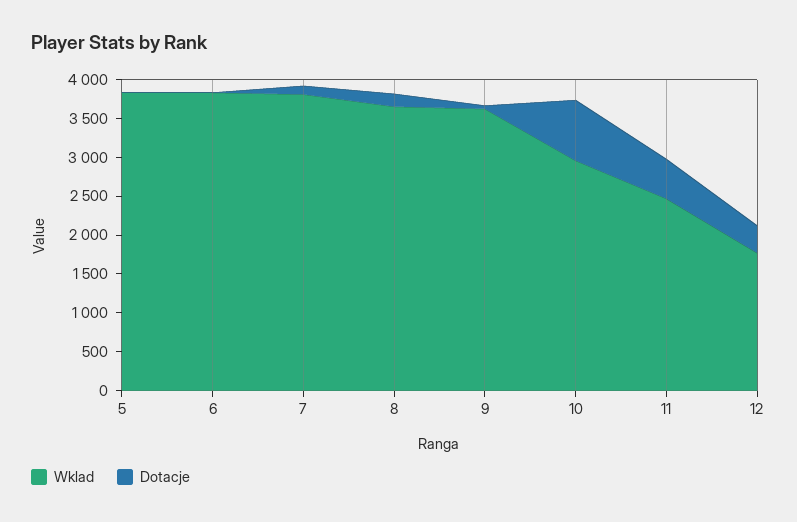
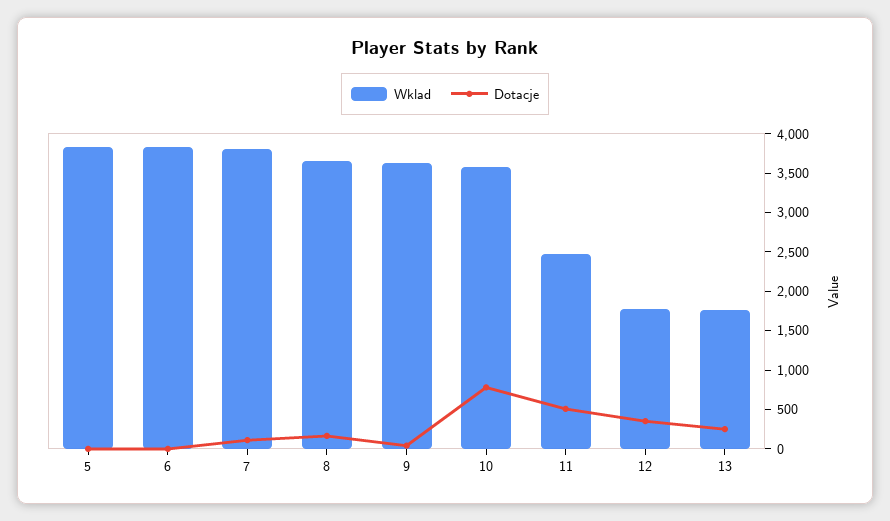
  {
    "Wklad": {
      "5": 3750,
      "6": 3750,
      "7": 3750,
      "8": 3750,
      "9": 3500,
-     "10": 3000,
+     "10": 3500,
      "11": 2500,
-     "12": 1750
+     "12": 1750,
+     "13": 1750
    },
    "Dotacje": {
      "5": 0,
      "6": 0,
      "7": 0,
      "8": 250,
      "9": 0,
      "10": 750,
      "11": 500,
-     "12": 250
+     "12": 250,
+     "13": 250
    }
  }

